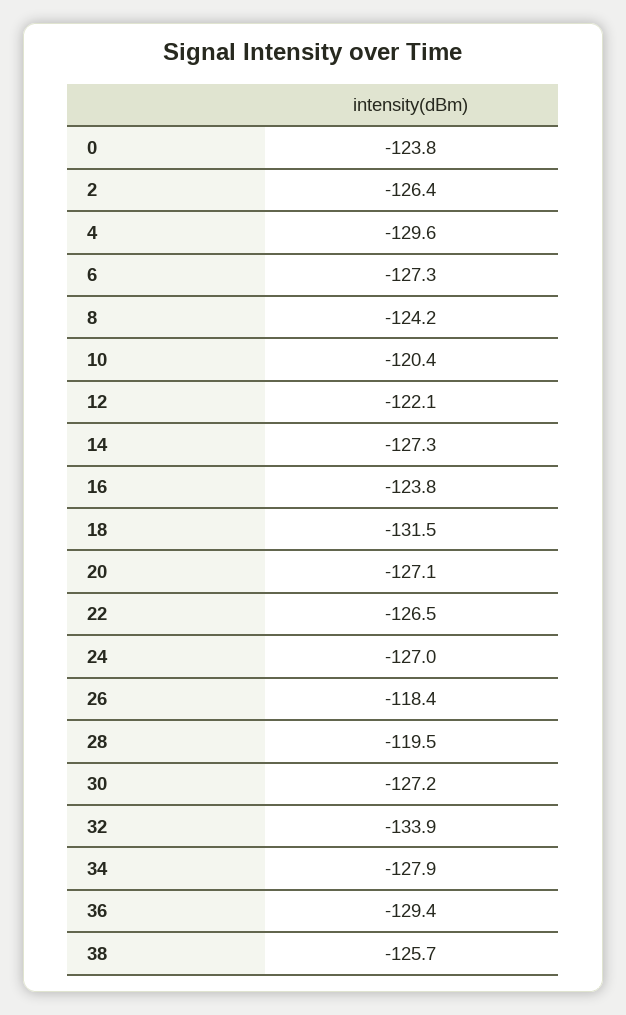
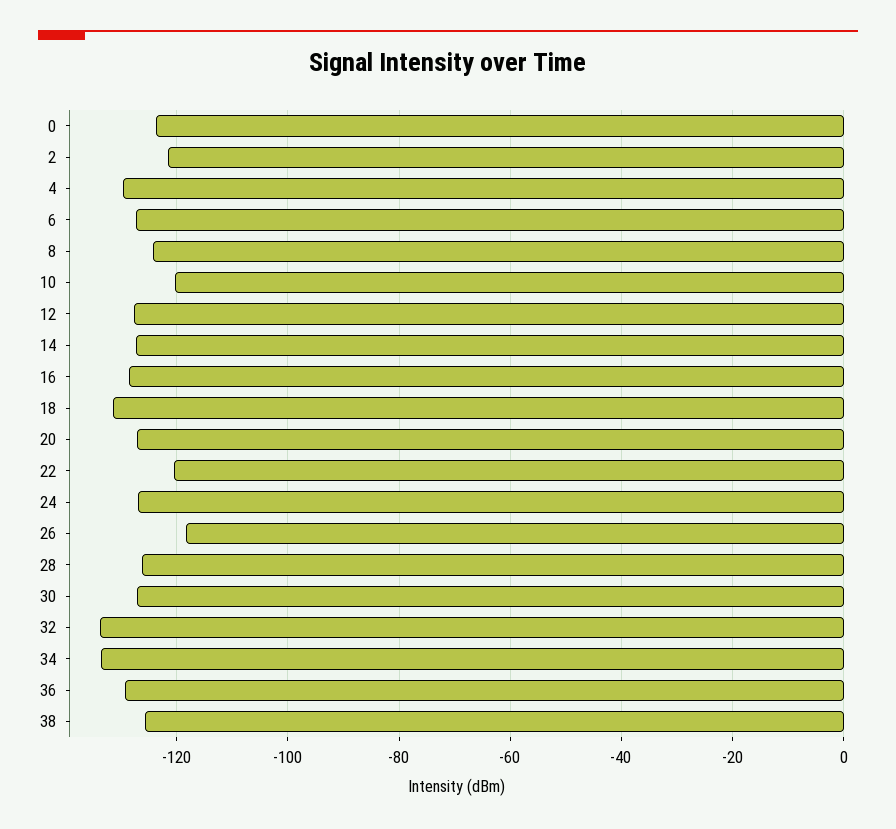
  {
    "0": -123.8,
-   "2": -126.4,
+   "2": -122,
    "4": -129.6,
    "6": -127.3,
    "8": -124.2,
    "10": -120.4,
-   "12": -122.1,
+   "12": -128,
    "14": -127.3,
-   "16": -123.8,
+   "16": -128,
    "18": -131.5,
    "20": -127.1,
-   "22": -126.5,
+   "22": -120,
    "24": -127,
    "26": -118.4,
-   "28": -119.5,
+   "28": -126,
    "30": -127.2,
    "32": -133.9,
-   "34": -127.9,
+   "34": -134,
    "36": -129.4,
    "38": -125.7
  }

